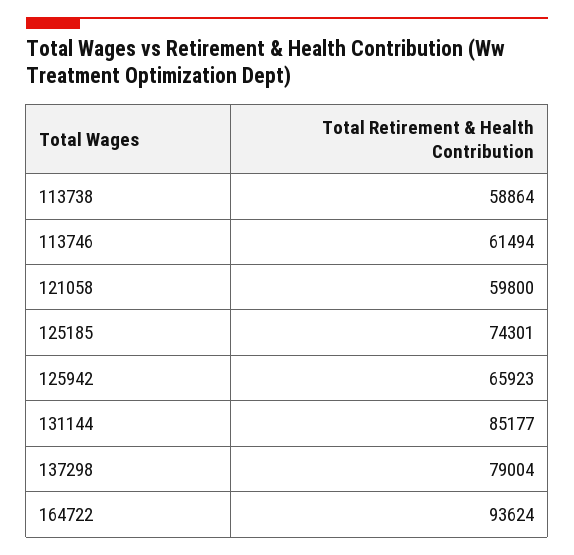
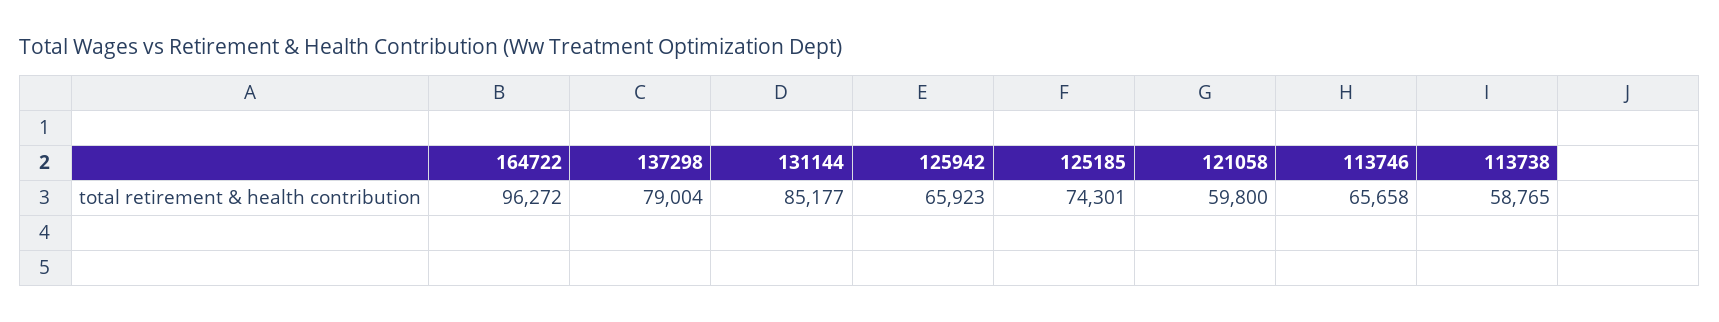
  {
-   "113738": 58864,
+   "113738": 58765,
-   "113746": 61494,
+   "113746": 65658,
    "121058": 59800,
    "125185": 74301,
    "125942": 65923,
    "131144": 85177,
    "137298": 79004,
-   "164722": 93624
+   "164722": 96272
  }

